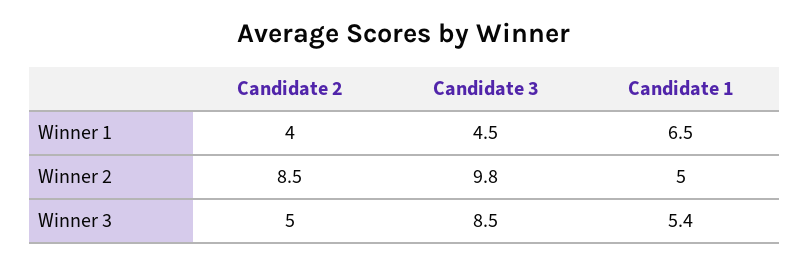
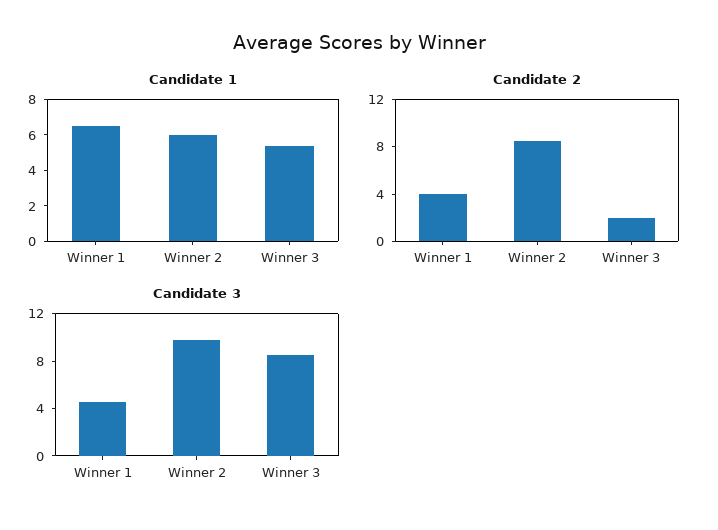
  {
    "Candidate 2": {
      "Winner 1": 4,
      "Winner 2": 8.5,
-     "Winner 3": 5
+     "Winner 3": 2
    },
    "Candidate 3": {
      "Winner 1": 4.5,
      "Winner 2": 9.8,
      "Winner 3": 8.5
    },
    "Candidate 1": {
      "Winner 1": 6.5,
-     "Winner 2": 5,
+     "Winner 2": 6,
      "Winner 3": 5.4
    }
  }

